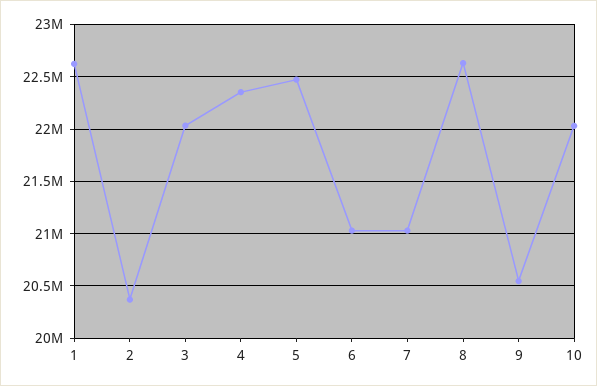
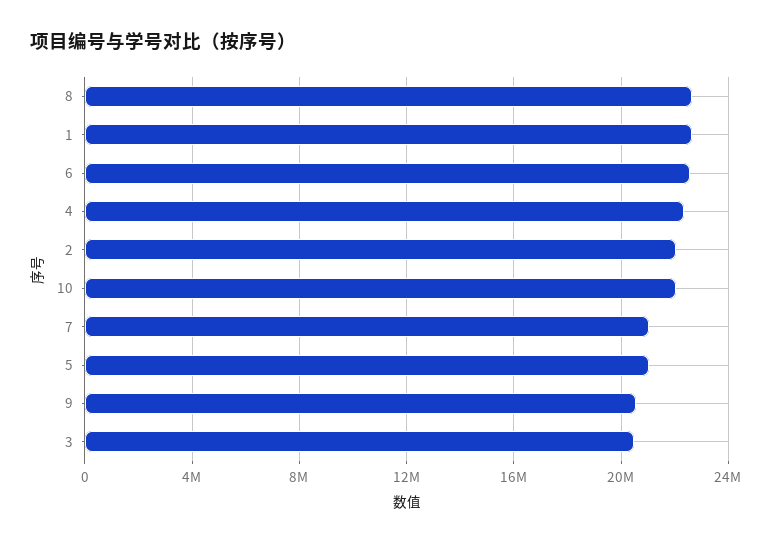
  {
    "1": 22600000,
-   "2": 20400000,
+   "2": 22000000,
-   "3": 22000000,
+   "3": 20500000,
    "4": 22400000,
-   "5": 22500000,
+   "5": 21000000,
-   "6": 21000000,
+   "6": 22500000,
    "7": 21000000,
    "8": 22600000,
    "9": 20500000,
    "10": 22000000
  }

